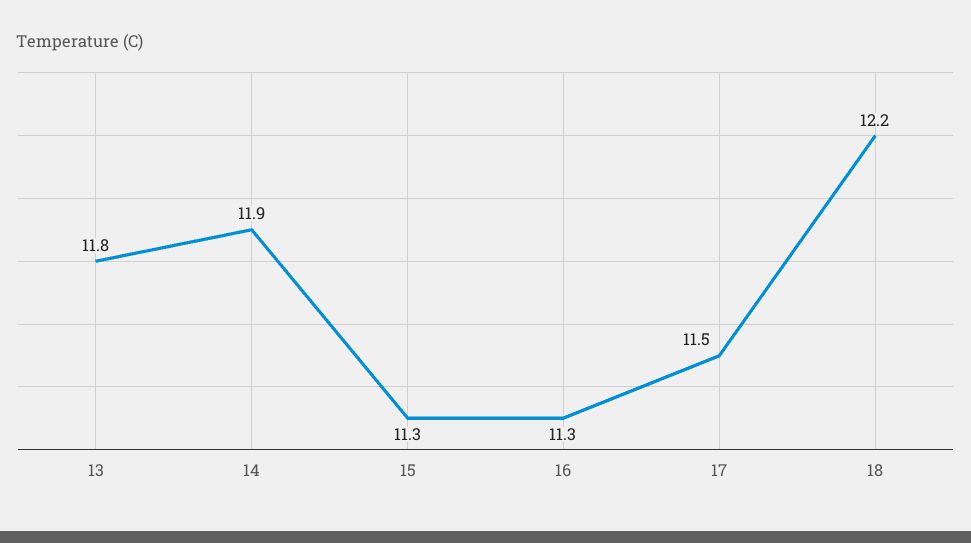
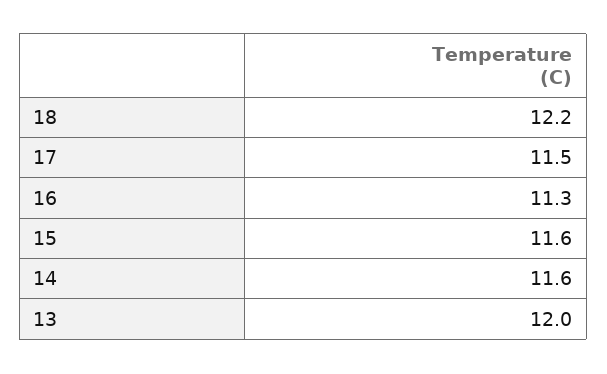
  {
-   "13": 11.8,
+   "13": 12,
-   "14": 11.9,
+   "14": 11.6,
-   "15": 11.3,
+   "15": 11.6,
    "16": 11.3,
    "17": 11.5,
    "18": 12.2
  }

